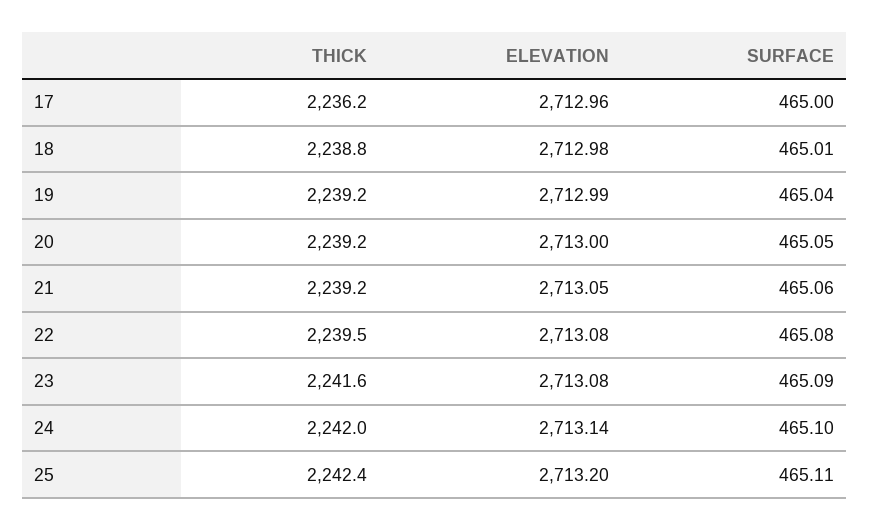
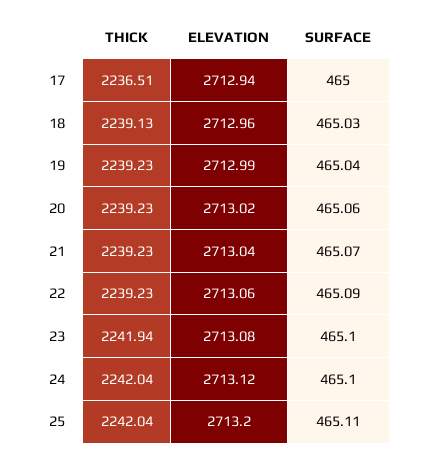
  {
    "THICK": {
-     "17": 2236.2,
+     "17": 2236.51,
-     "18": 2238.8,
+     "18": 2239.13,
      "19": 2239.23,
      "20": 2239.23,
      "21": 2239.23,
-     "22": 2239.5,
+     "22": 2239.23,
-     "23": 2241.6,
+     "23": 2241.94,
      "24": 2242.04,
-     "25": 2242.4
+     "25": 2242.04
    },
    "ELEVATION": {
-     "17": 2712.96,
+     "17": 2712.94,
-     "18": 2712.98,
+     "18": 2712.96,
      "19": 2712.99,
-     "20": 2713,
+     "20": 2713.02,
-     "21": 2713.05,
+     "21": 2713.04,
-     "22": 2713.08,
+     "22": 2713.06,
      "23": 2713.08,
-     "24": 2713.14,
+     "24": 2713.12,
      "25": 2713.2
    },
    "SURFACE": {
      "17": 465,
-     "18": 465.01,
+     "18": 465.03,
      "19": 465.04,
-     "20": 465.05,
+     "20": 465.06,
-     "21": 465.06,
+     "21": 465.07,
-     "22": 465.08,
+     "22": 465.09,
-     "23": 465.09,
+     "23": 465.1,
      "24": 465.1,
      "25": 465.11
    }
  }

